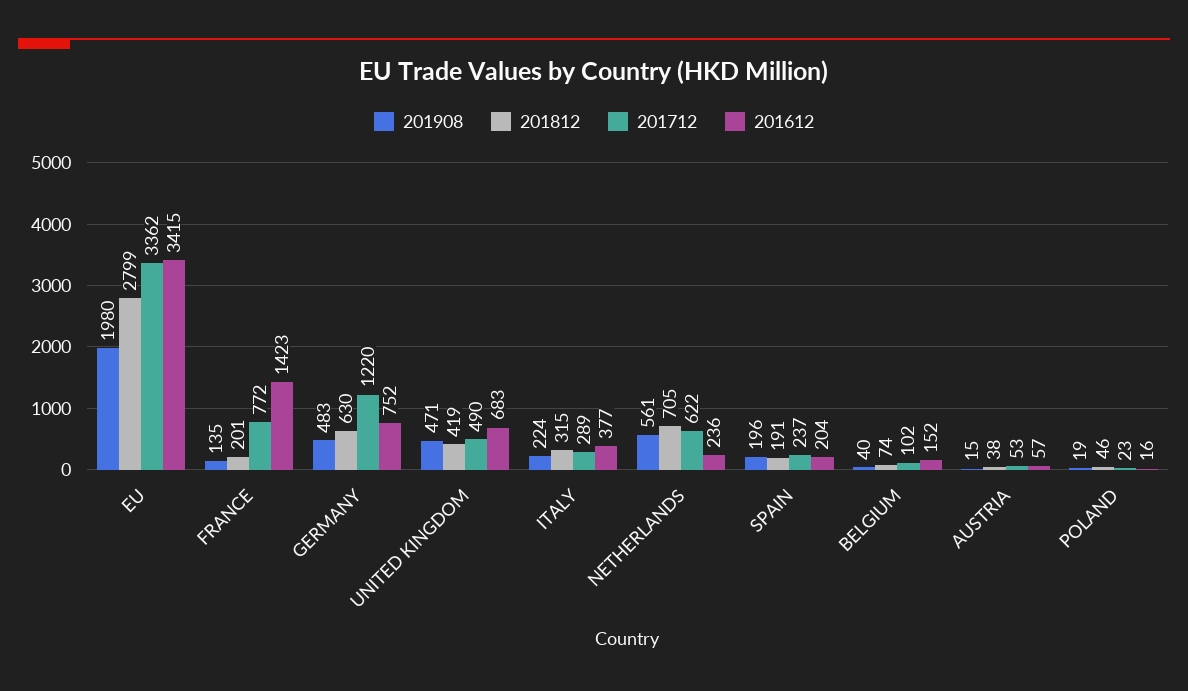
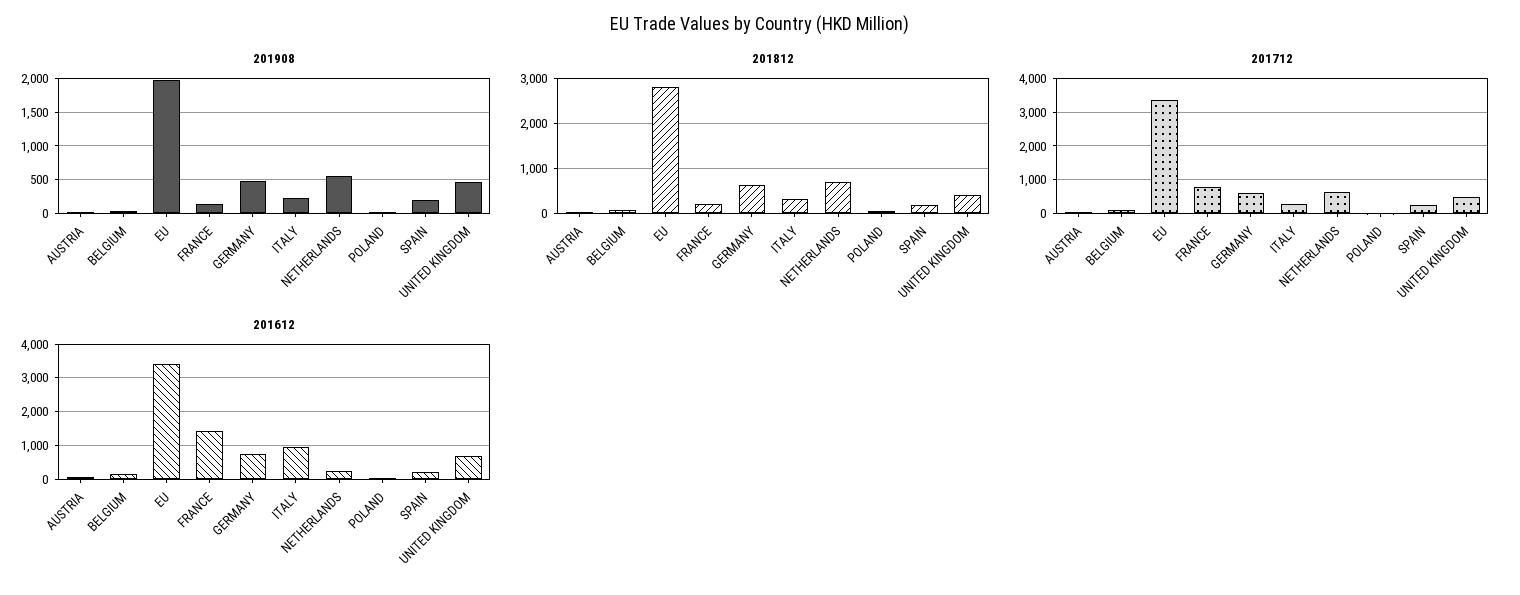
  {
    "201908": {
      "EU": 1980,
      "FRANCE": 135,
      "GERMANY": 483,
      "UNITED KINGDOM": 471,
      "ITALY": 224,
      "NETHERLANDS": 561,
      "SPAIN": 196,
      "BELGIUM": 40,
      "AUSTRIA": 15,
      "POLAND": 19
    },
    "201812": {
      "EU": 2799,
      "FRANCE": 201,
      "GERMANY": 630,
      "UNITED KINGDOM": 419,
      "ITALY": 315,
      "NETHERLANDS": 705,
      "SPAIN": 191,
      "BELGIUM": 74,
      "AUSTRIA": 38,
      "POLAND": 46
    },
    "201712": {
      "EU": 3362,
      "FRANCE": 772,
-     "GERMANY": 1220,
+     "GERMANY": 600,
      "UNITED KINGDOM": 490,
      "ITALY": 289,
      "NETHERLANDS": 622,
      "SPAIN": 237,
      "BELGIUM": 102,
      "AUSTRIA": 53,
      "POLAND": 23
    },
    "201612": {
      "EU": 3415,
      "FRANCE": 1423,
      "GERMANY": 752,
      "UNITED KINGDOM": 683,
-     "ITALY": 377,
+     "ITALY": 1000,
      "NETHERLANDS": 236,
      "SPAIN": 204,
      "BELGIUM": 152,
      "AUSTRIA": 57,
      "POLAND": 16
    }
  }

